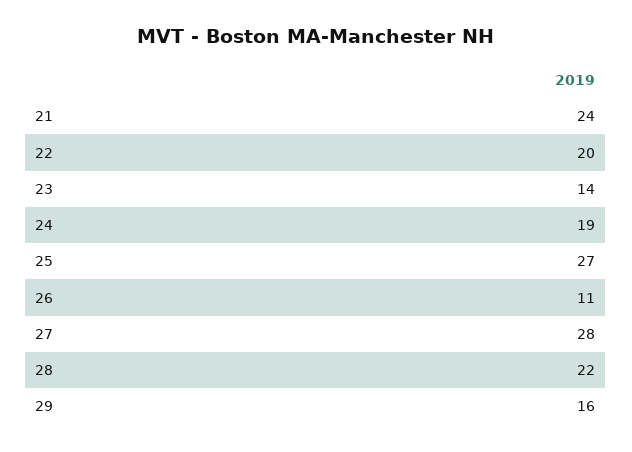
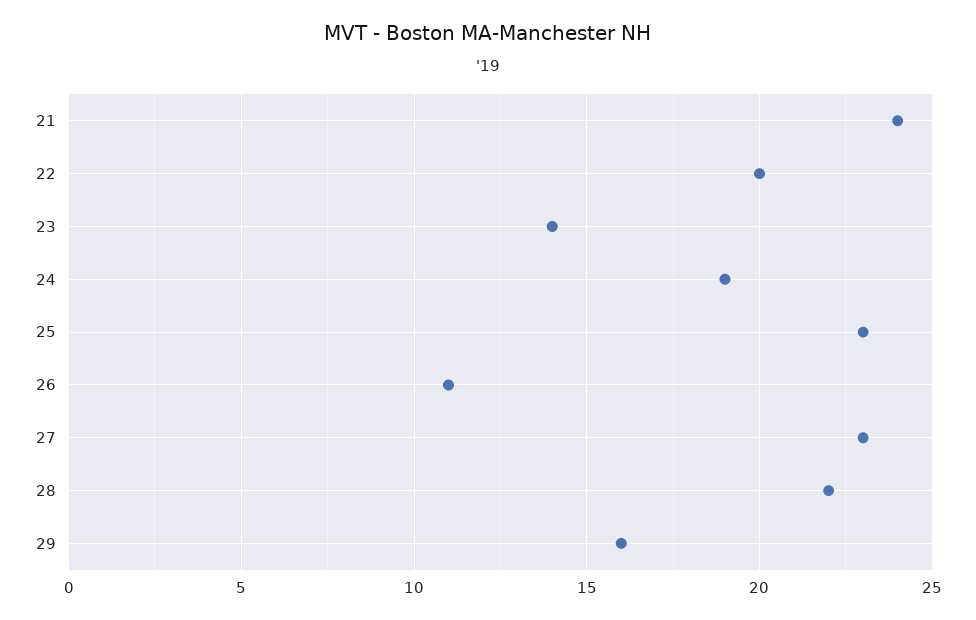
  {
    "21": 24,
    "22": 20,
    "23": 14,
    "24": 19,
-   "25": 27,
+   "25": 23,
    "26": 11,
-   "27": 28,
+   "27": 23,
    "28": 22,
    "29": 16
  }

